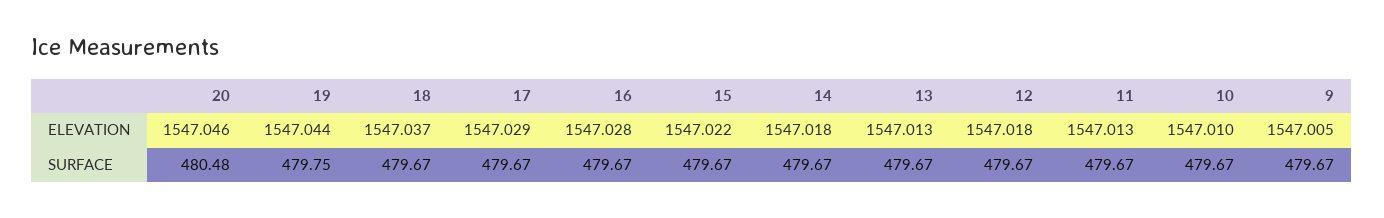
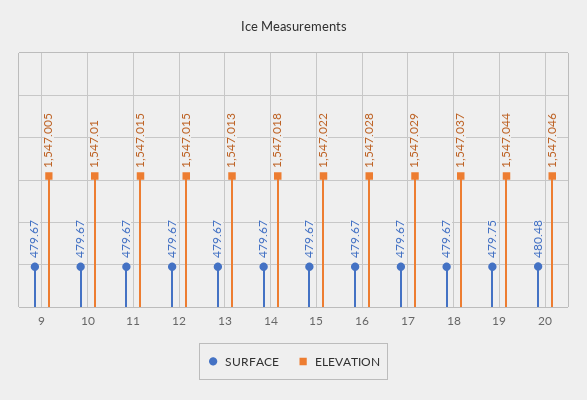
  {
    "ELEVATION": {
      "20": 1547.046,
      "19": 1547.044,
      "18": 1547.037,
      "17": 1547.029,
      "16": 1547.028,
      "15": 1547.022,
      "14": 1547.018,
      "13": 1547.013,
-     "12": 1547.018,
+     "12": 1547.015,
-     "11": 1547.013,
+     "11": 1547.015,
      "10": 1547.01,
      "9": 1547.005
    },
    "SURFACE": {
      "20": 480.48,
      "19": 479.75,
      "18": 479.67,
      "17": 479.67,
      "16": 479.67,
      "15": 479.67,
      "14": 479.67,
      "13": 479.67,
      "12": 479.67,
      "11": 479.67,
      "10": 479.67,
      "9": 479.67
    }
  }

